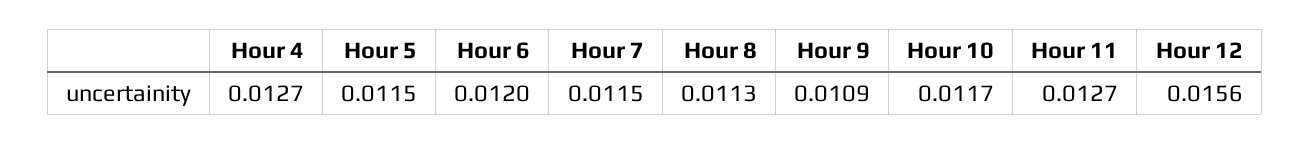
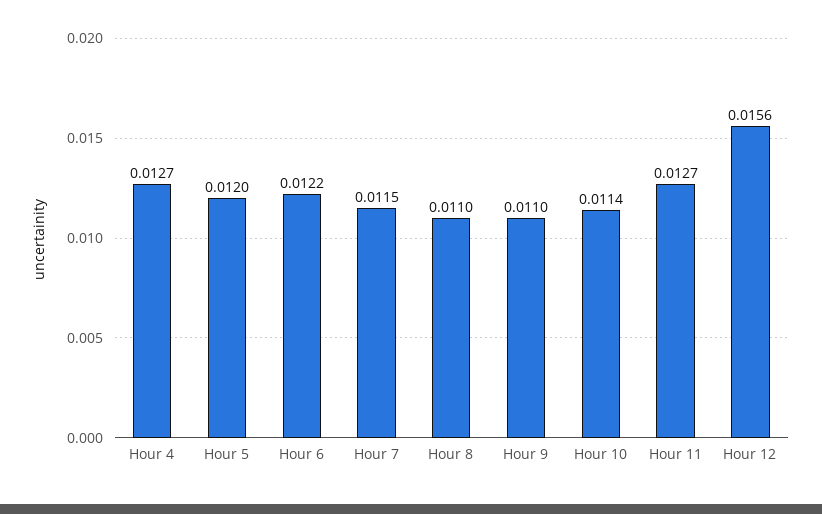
  {
    "Hour 4": 0.0127,
-   "Hour 5": 0.0115,
+   "Hour 5": 0.012,
-   "Hour 6": 0.012,
+   "Hour 6": 0.0122,
    "Hour 7": 0.0115,
-   "Hour 8": 0.0113,
+   "Hour 8": 0.011,
-   "Hour 9": 0.0109,
+   "Hour 9": 0.011,
-   "Hour 10": 0.0117,
+   "Hour 10": 0.0114,
    "Hour 11": 0.0127,
    "Hour 12": 0.0156
  }

